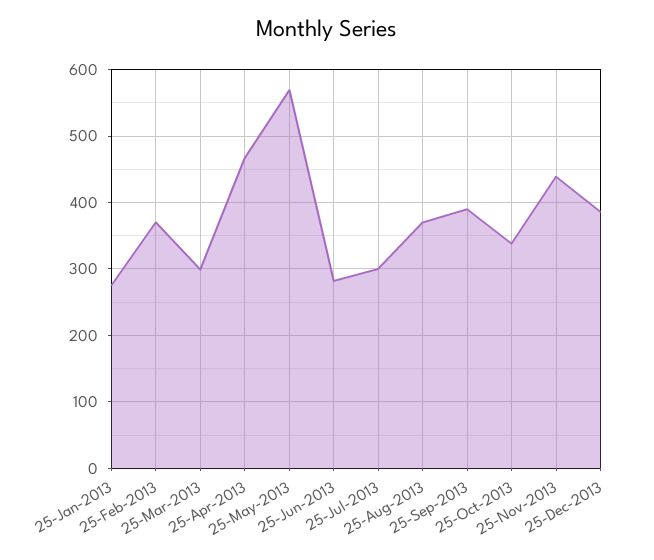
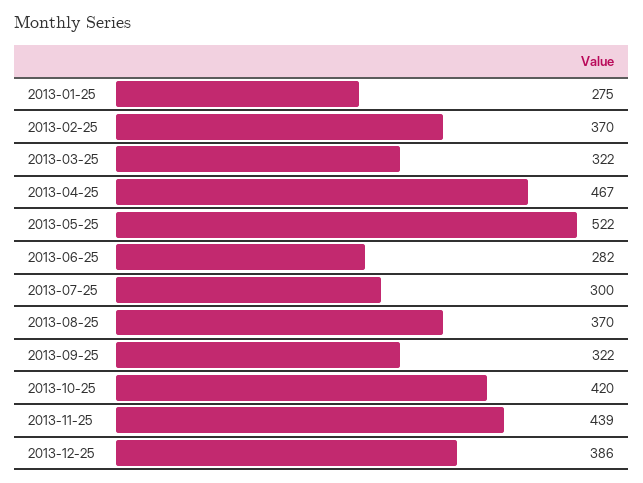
  {
    "25-Jan-2013": 275,
    "25-Feb-2013": 370,
-   "25-Mar-2013": 300,
+   "25-Mar-2013": 322,
    "25-Apr-2013": 467,
-   "25-May-2013": 570,
+   "25-May-2013": 522,
    "25-Jun-2013": 282,
    "25-Jul-2013": 300,
    "25-Aug-2013": 370,
-   "25-Sep-2013": 390,
+   "25-Sep-2013": 322,
-   "25-Oct-2013": 340,
+   "25-Oct-2013": 420,
    "25-Nov-2013": 439,
    "25-Dec-2013": 386
  }

